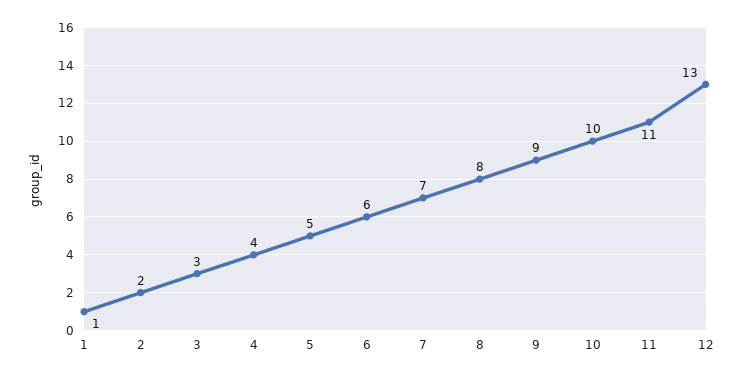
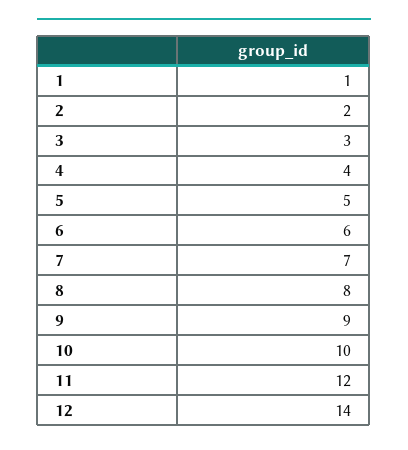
  {
    "1": 1,
    "2": 2,
    "3": 3,
    "4": 4,
    "5": 5,
    "6": 6,
    "7": 7,
    "8": 8,
    "9": 9,
    "10": 10,
-   "11": 11,
+   "11": 12,
-   "12": 13
+   "12": 14
  }

